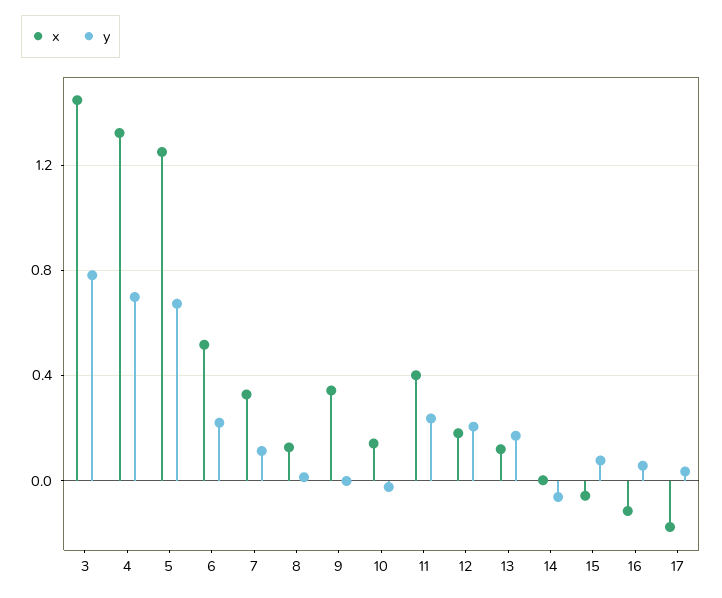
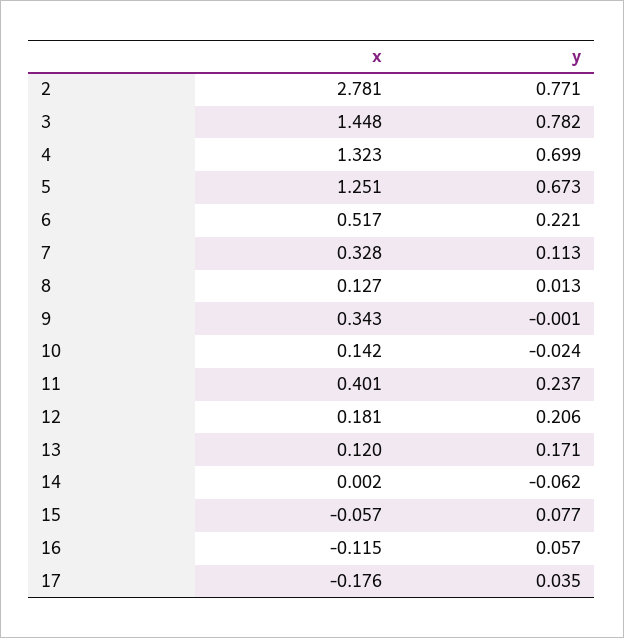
  {
    "x": {
      "3": 1.448,
      "4": 1.323,
      "5": 1.251,
      "6": 0.517,
      "7": 0.328,
      "8": 0.127,
      "9": 0.343,
      "10": 0.142,
      "11": 0.401,
      "12": 0.181,
      "13": 0.12,
      "14": 0.002,
      "15": -0.057,
      "16": -0.115,
-     "17": -0.176
+     "17": -0.176,
+     "2": 2.781
    },
    "y": {
      "3": 0.782,
      "4": 0.699,
      "5": 0.673,
      "6": 0.221,
      "7": 0.113,
      "8": 0.013,
      "9": -0.001,
      "10": -0.024,
      "11": 0.237,
      "12": 0.206,
      "13": 0.171,
      "14": -0.062,
      "15": 0.077,
      "16": 0.057,
-     "17": 0.035
+     "17": 0.035,
+     "2": 0.771
    }
  }

